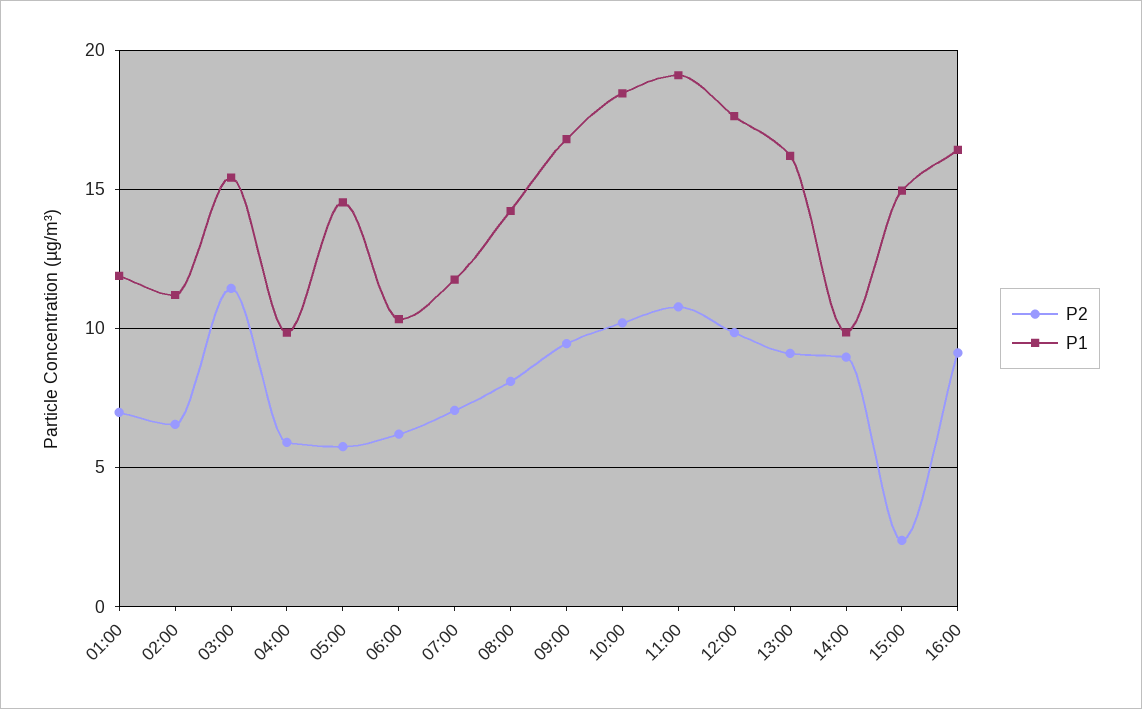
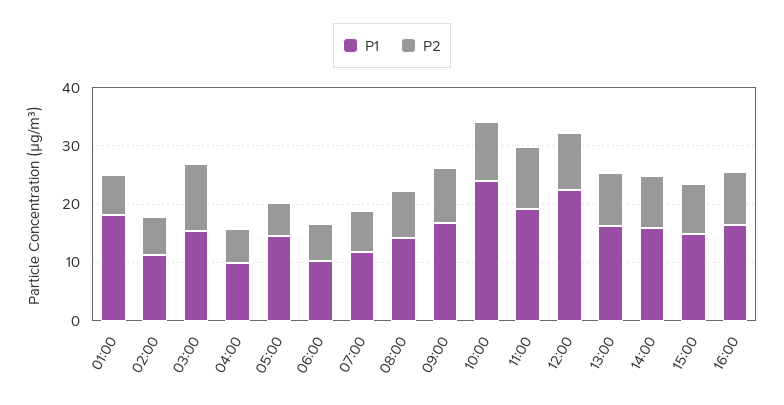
  {
    "P2": {
      "01:00": 7,
      "02:00": 6.5,
      "03:00": 11.5,
      "04:00": 6,
      "05:00": 6,
      "06:00": 6,
      "07:00": 7,
      "08:00": 8,
      "09:00": 9.5,
      "10:00": 10,
      "11:00": 11,
      "12:00": 10,
      "13:00": 9,
      "14:00": 9,
-     "15:00": 2.5,
+     "15:00": 8,
      "16:00": 9
    },
    "P1": {
-     "01:00": 12,
+     "01:00": 18,
      "02:00": 11,
      "03:00": 15.5,
      "04:00": 10,
      "05:00": 14.5,
      "06:00": 10.5,
      "07:00": 12,
      "08:00": 14,
      "09:00": 17,
-     "10:00": 18.5,
+     "10:00": 24,
      "11:00": 19,
-     "12:00": 17.5,
+     "12:00": 22,
      "13:00": 16,
-     "14:00": 10,
+     "14:00": 16,
      "15:00": 15,
      "16:00": 16.5
    }
  }

